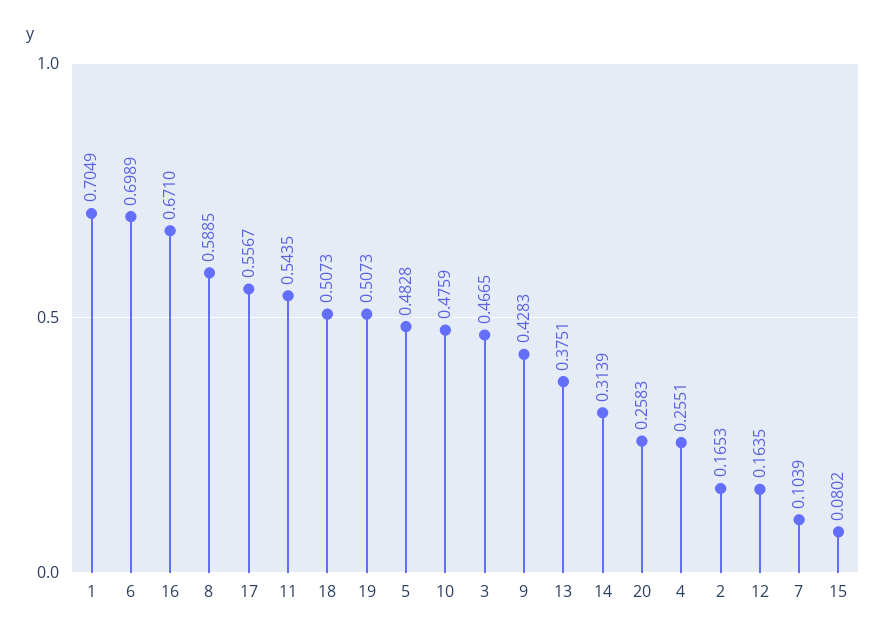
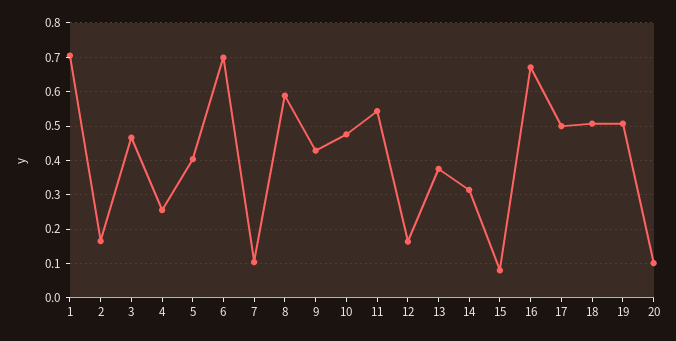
  {
    "1": 0.7049,
    "6": 0.6989,
    "16": 0.671,
    "8": 0.5885,
-   "17": 0.5567,
+   "17": 0.5,
    "11": 0.5435,
    "18": 0.5073,
    "19": 0.5073,
-   "5": 0.4828,
+   "5": 0.4,
    "10": 0.4759,
    "3": 0.4665,
    "9": 0.4283,
    "13": 0.3751,
    "14": 0.3139,
-   "20": 0.2583,
+   "20": 0.1,
    "4": 0.2551,
    "2": 0.1653,
    "12": 0.1635,
    "7": 0.1039,
    "15": 0.0802
  }

